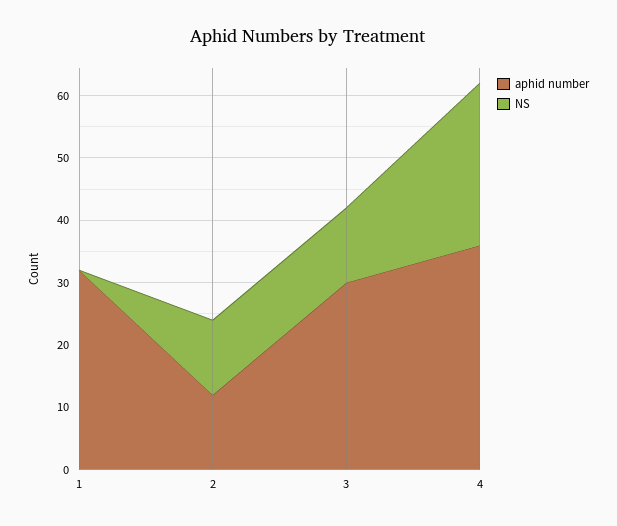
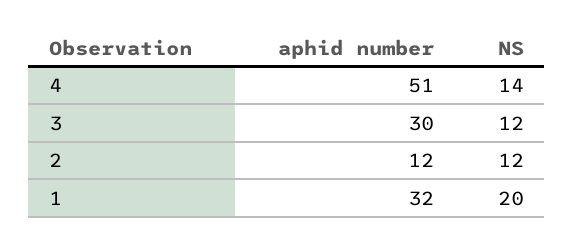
  {
    "aphid number": {
      "1": 32,
      "2": 12,
      "3": 30,
-     "4": 35
+     "4": 51
    },
    "NS": {
-     "1": 0,
+     "1": 20,
      "2": 12,
      "3": 12,
-     "4": 25
+     "4": 14
    }
  }

